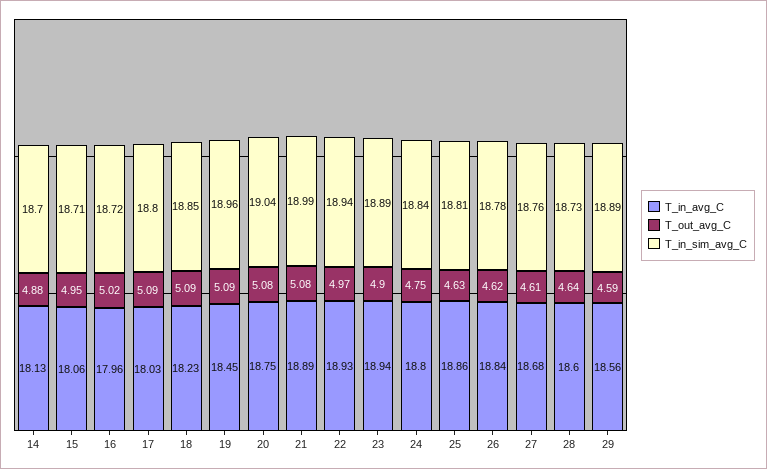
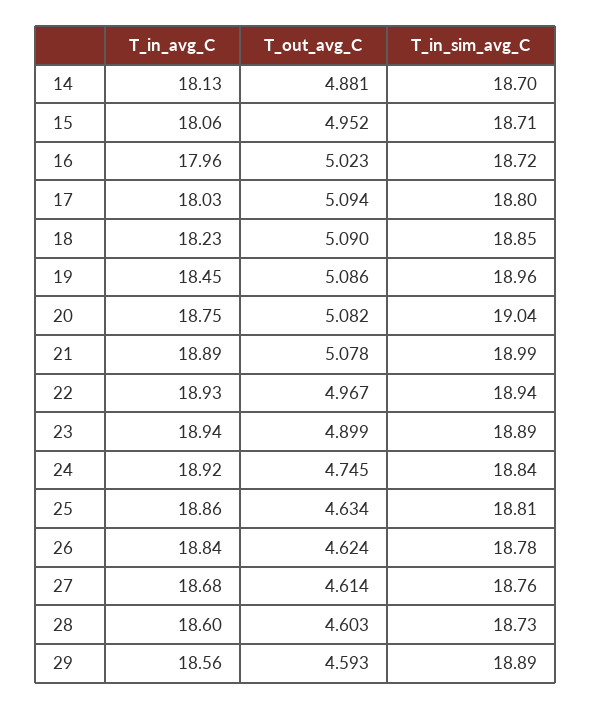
  {
    "T_in_avg_C": {
      "14": 18.13,
      "15": 18.06,
      "16": 17.96,
      "17": 18.03,
      "18": 18.23,
      "19": 18.45,
      "20": 18.75,
      "21": 18.89,
      "22": 18.93,
      "23": 18.94,
-     "24": 18.8,
+     "24": 18.92,
      "25": 18.86,
      "26": 18.84,
      "27": 18.68,
      "28": 18.6,
      "29": 18.56
    },
    "T_out_avg_C": {
      "14": 4.881,
      "15": 4.952,
      "16": 5.023,
      "17": 5.094,
      "18": 5.09,
      "19": 5.086,
      "20": 5.082,
      "21": 5.078,
      "22": 4.967,
      "23": 4.899,
      "24": 4.745,
      "25": 4.634,
      "26": 4.624,
      "27": 4.614,
-     "28": 4.64,
+     "28": 4.603,
      "29": 4.593
    },
    "T_in_sim_avg_C": {
      "14": 18.7,
      "15": 18.71,
      "16": 18.72,
      "17": 18.8,
      "18": 18.85,
      "19": 18.96,
      "20": 19.04,
      "21": 18.99,
      "22": 18.94,
      "23": 18.89,
      "24": 18.84,
      "25": 18.81,
      "26": 18.78,
      "27": 18.76,
      "28": 18.73,
      "29": 18.89
    }
  }

